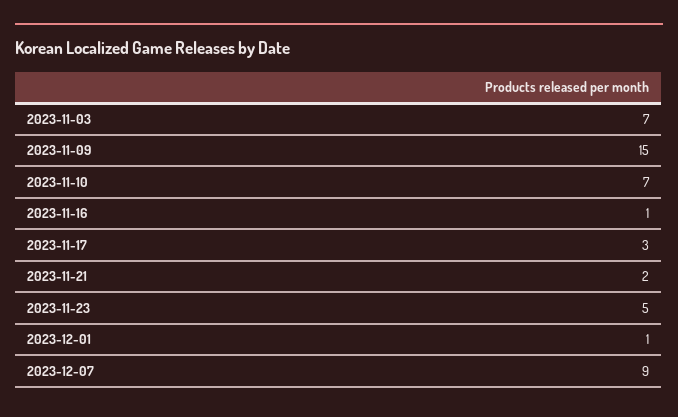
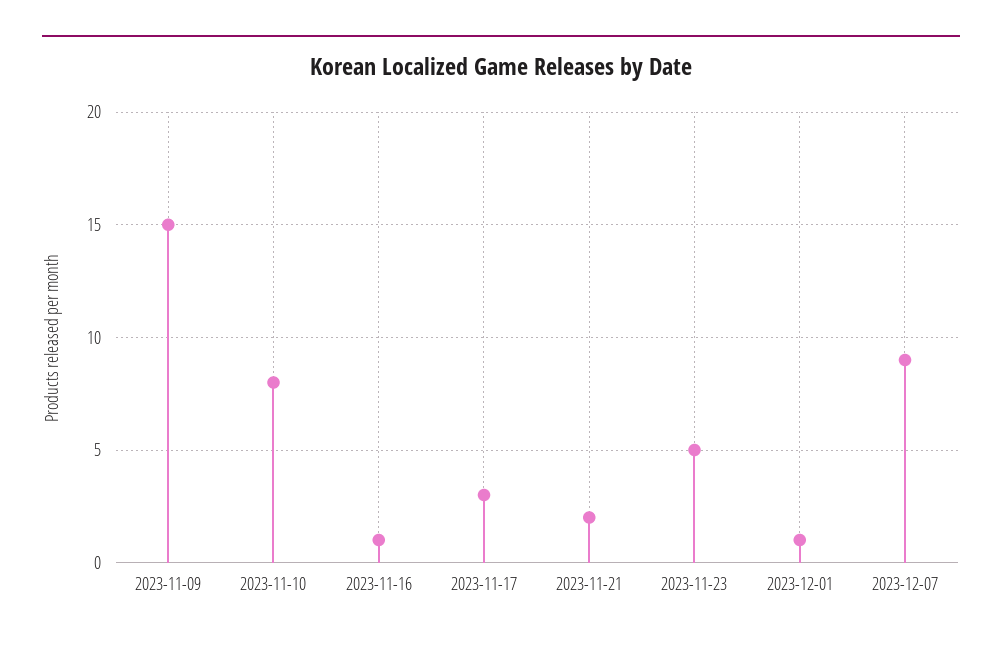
  {
-   "2023-11-03": 7,
    "2023-11-09": 15,
-   "2023-11-10": 7,
+   "2023-11-10": 8,
    "2023-11-16": 1,
    "2023-11-17": 3,
    "2023-11-21": 2,
    "2023-11-23": 5,
    "2023-12-01": 1,
    "2023-12-07": 9
  }

